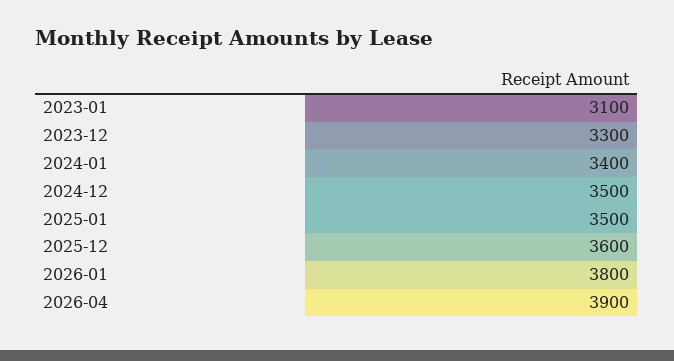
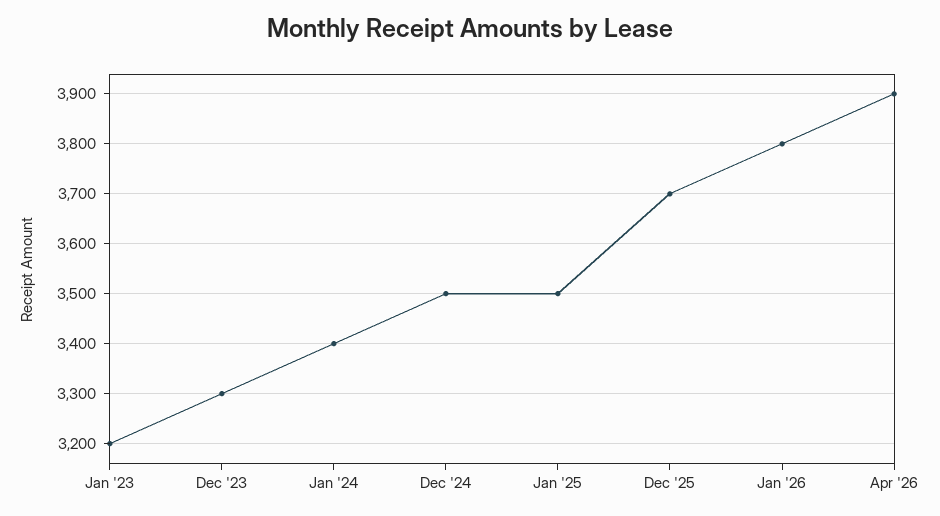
  {
-   "2023-01": 3100,
+   "2023-01": 3200,
    "2023-12": 3300,
    "2024-01": 3400,
    "2024-12": 3500,
    "2025-01": 3500,
-   "2025-12": 3600,
+   "2025-12": 3700,
    "2026-01": 3800,
    "2026-04": 3900
  }

